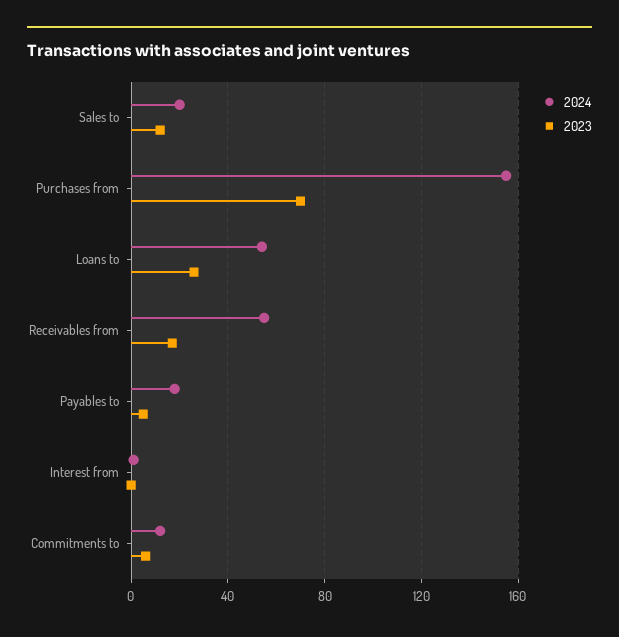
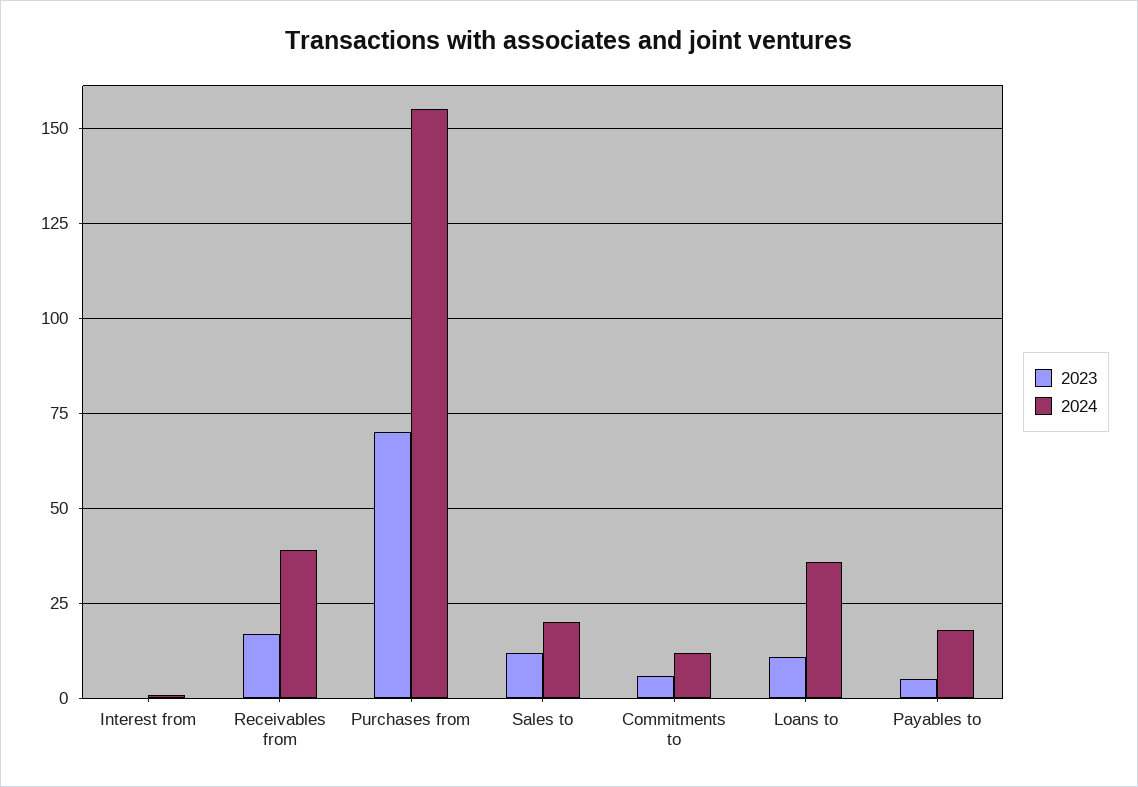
  {
    "2024": {
      "Sales to": 20,
      "Purchases from": 155,
-     "Loans to": 55,
+     "Loans to": 35,
-     "Receivables from": 55,
+     "Receivables from": 40,
      "Payables to": 20,
      "Interest from": 0,
      "Commitments to": 10
    },
    "2023": {
      "Sales to": 10,
      "Purchases from": 70,
-     "Loans to": 25,
+     "Loans to": 10,
      "Receivables from": 15,
      "Payables to": 5,
      "Interest from": 0,
      "Commitments to": 5
    }
  }

